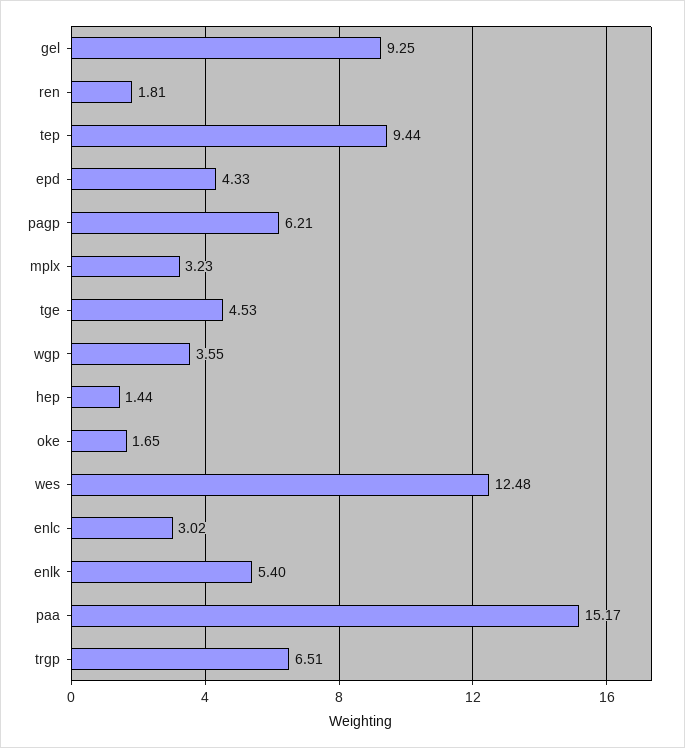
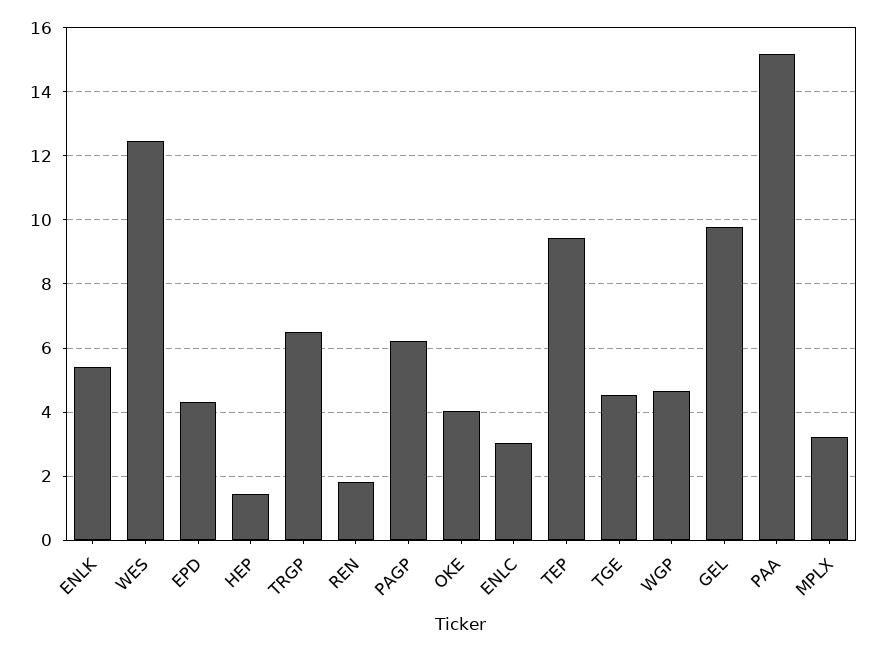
  {
-   "gel": 9.25,
+   "gel": 9.8,
    "ren": 1.81,
    "tep": 9.44,
    "epd": 4.33,
    "pagp": 6.21,
    "mplx": 3.23,
    "tge": 4.53,
-   "wgp": 3.55,
+   "wgp": 4.6,
    "hep": 1.44,
-   "oke": 1.65,
+   "oke": 4,
    "wes": 12.48,
    "enlc": 3.02,
    "enlk": 5.4,
    "paa": 15.17,
    "trgp": 6.51
  }

